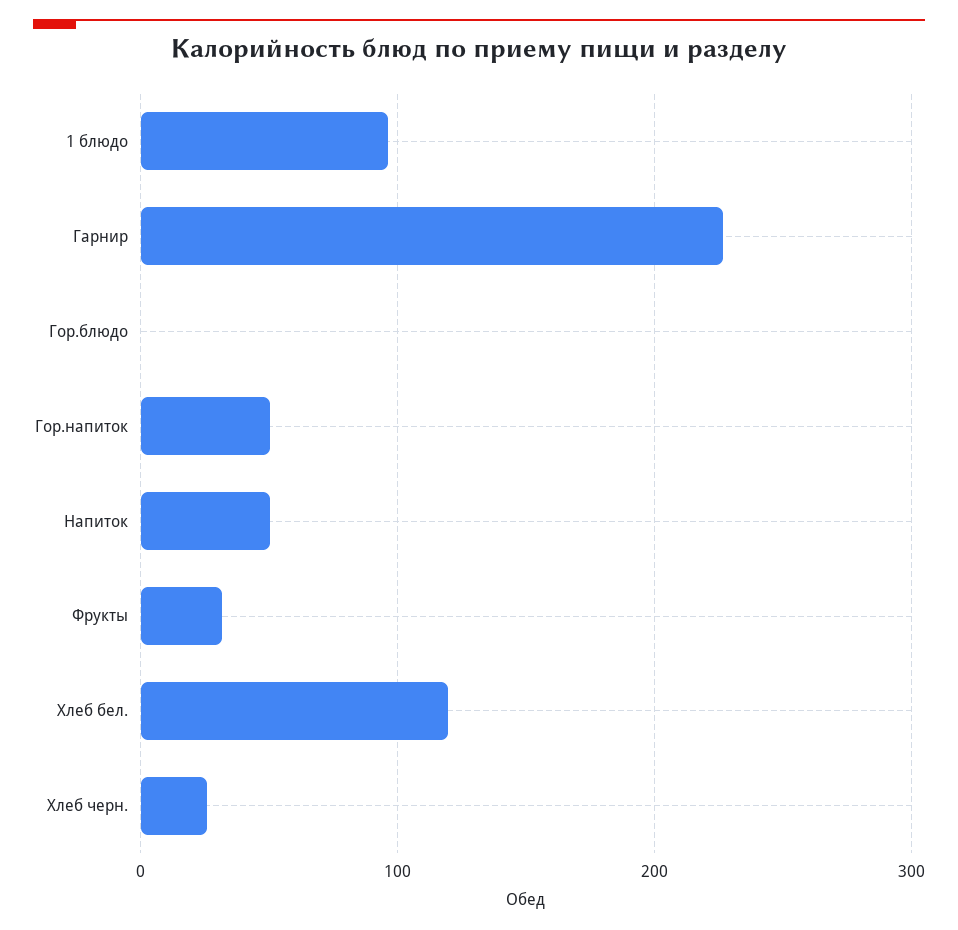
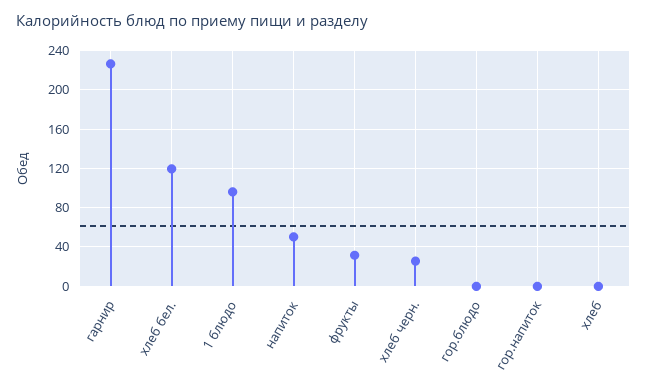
  {
    "1 блюдо": 100,
    "Гарнир": 230,
    "Гор.блюдо": 0,
-   "Гор.напиток": 50,
+   "Гор.напиток": 0,
    "Напиток": 50,
    "Фрукты": 30,
    "Хлеб бел.": 120,
-   "Хлеб черн.": 30
+   "Хлеб черн.": 30,
+   "хлеб": 0
  }

